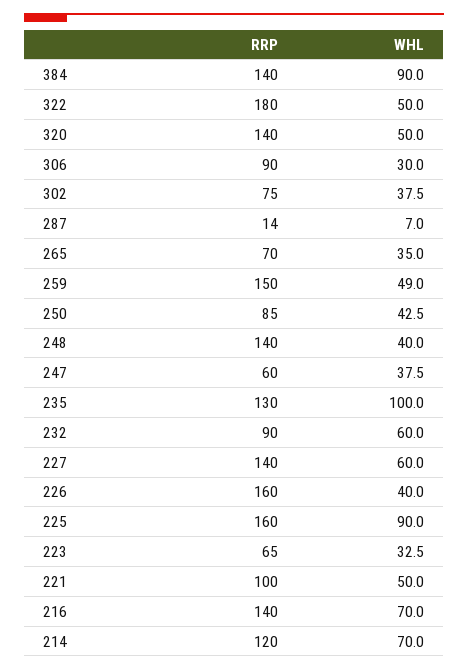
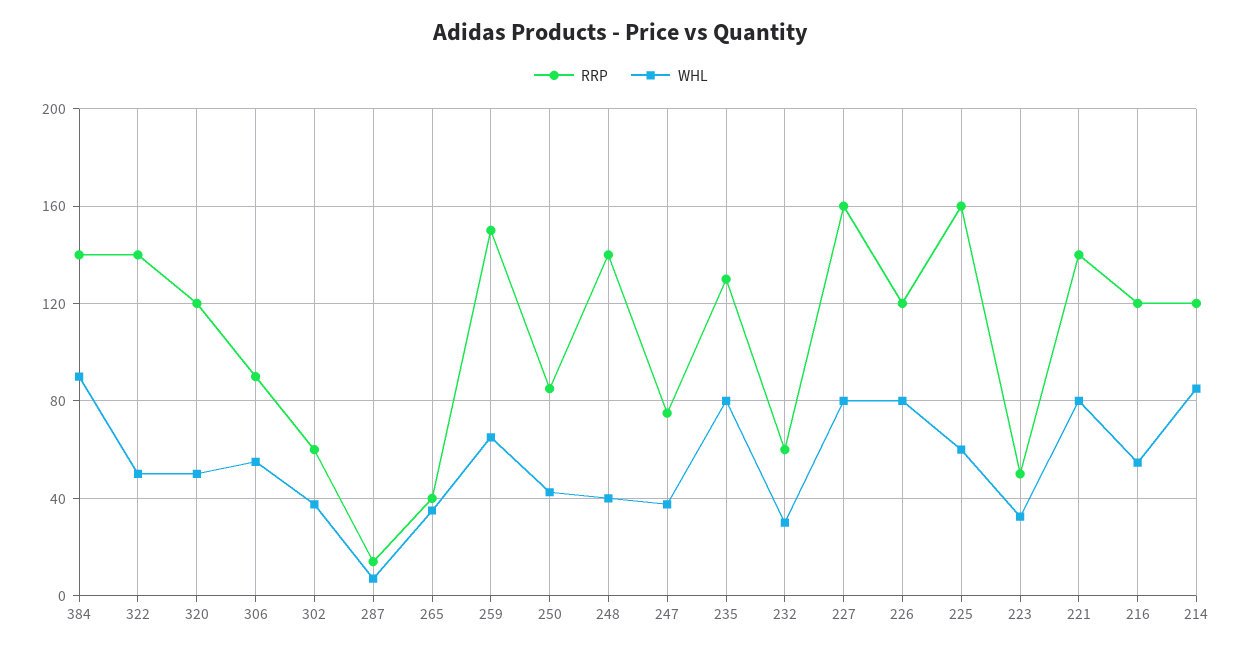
  {
    "RRP": {
      "384": 140,
-     "322": 180,
+     "322": 140,
-     "320": 140,
+     "320": 120,
      "306": 90,
-     "302": 75,
+     "302": 60,
      "287": 14,
-     "265": 70,
+     "265": 40,
      "259": 150,
      "250": 85,
      "248": 140,
-     "247": 60,
+     "247": 75,
      "235": 130,
-     "232": 90,
+     "232": 60,
-     "227": 140,
+     "227": 160,
-     "226": 160,
+     "226": 120,
      "225": 160,
-     "223": 65,
+     "223": 50,
-     "221": 100,
+     "221": 140,
-     "216": 140,
+     "216": 120,
      "214": 120
    },
    "WHL": {
      "384": 90,
      "322": 50,
      "320": 50,
-     "306": 30,
+     "306": 55,
      "302": 37.5,
      "287": 7,
      "265": 35,
-     "259": 49,
+     "259": 65,
      "250": 42.5,
      "248": 40,
      "247": 37.5,
-     "235": 100,
+     "235": 80,
-     "232": 60,
+     "232": 30,
-     "227": 60,
+     "227": 80,
-     "226": 40,
+     "226": 80,
-     "225": 90,
+     "225": 60,
      "223": 32.5,
-     "221": 50,
+     "221": 80,
-     "216": 70,
+     "216": 55,
-     "214": 70
+     "214": 85
    }
  }

